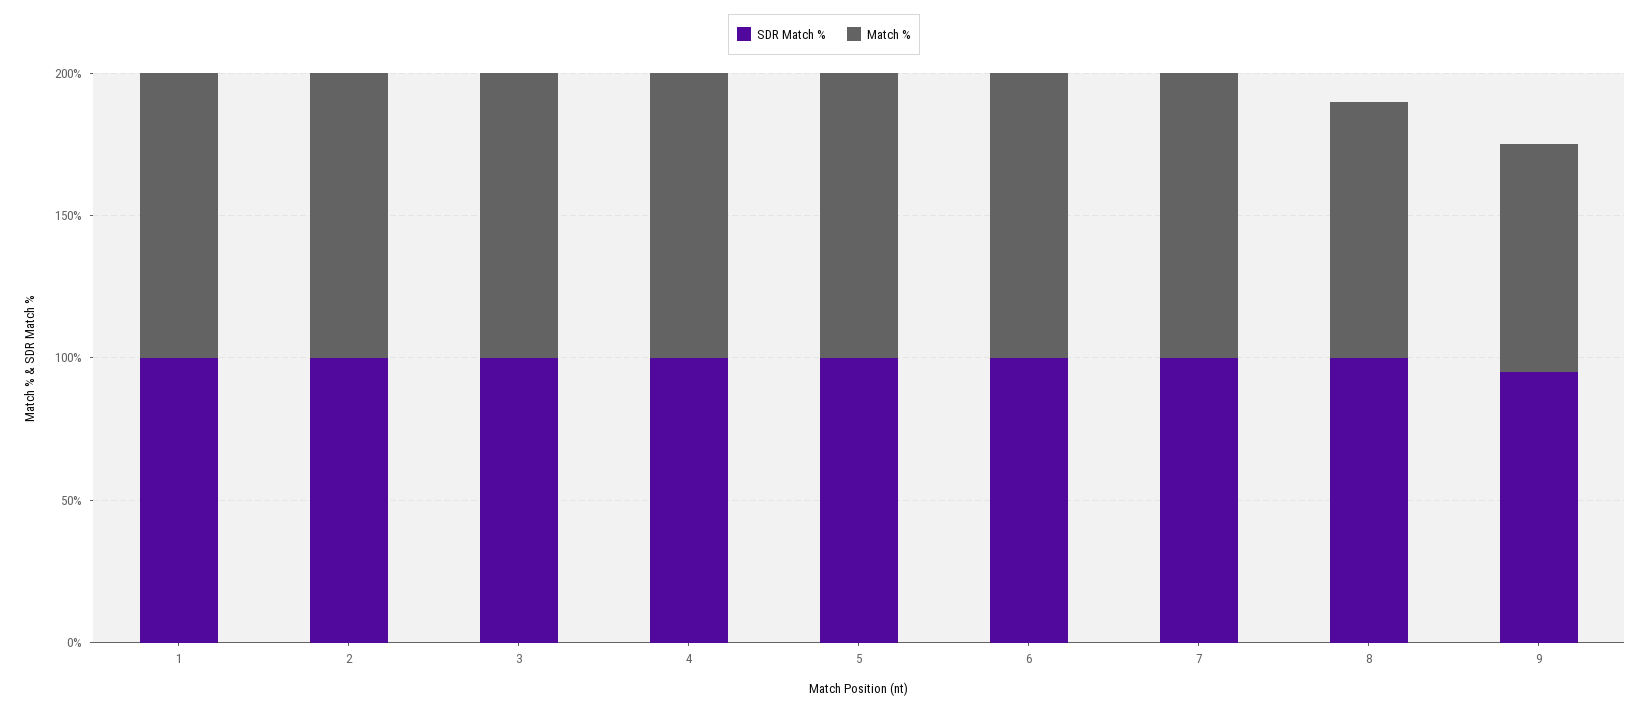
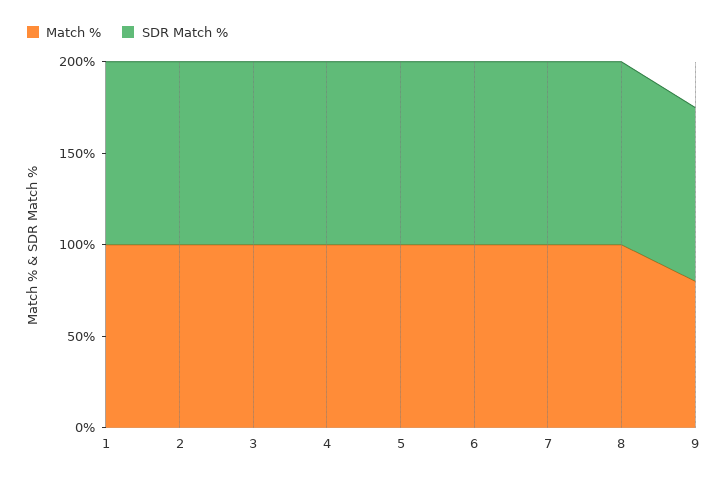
  {
    "SDR Match %": {
      "1": 100,
      "2": 100,
      "3": 100,
      "4": 100,
      "5": 100,
      "6": 100,
      "7": 100,
      "8": 100,
      "9": 100
    },
    "Match %": {
      "1": 100,
      "2": 100,
      "3": 100,
      "4": 100,
      "5": 100,
      "6": 100,
      "7": 100,
-     "8": 90,
+     "8": 100,
      "9": 80
    }
  }

